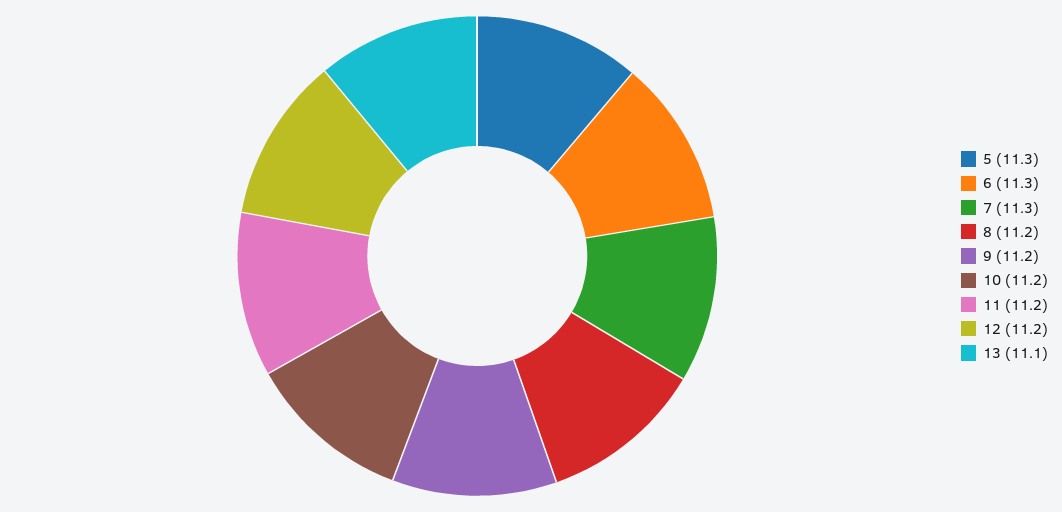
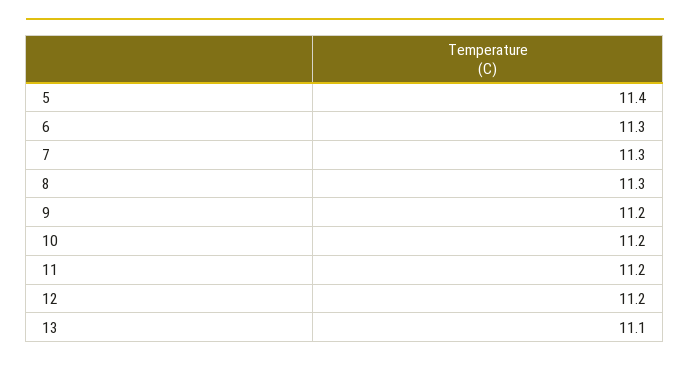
  {
-   "5": 11.3,
+   "5": 11.4,
    "6": 11.3,
    "7": 11.3,
-   "8": 11.2,
+   "8": 11.3,
    "9": 11.2,
    "10": 11.2,
    "11": 11.2,
    "12": 11.2,
    "13": 11.1
  }

